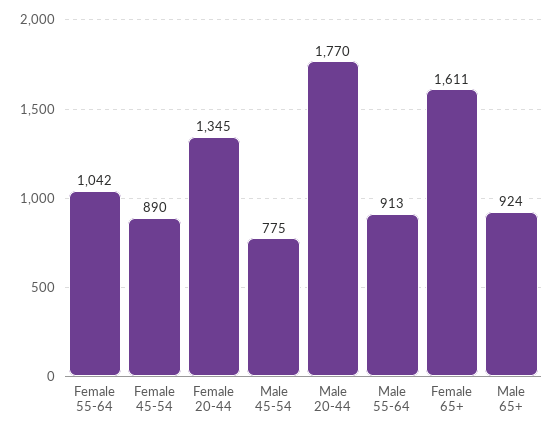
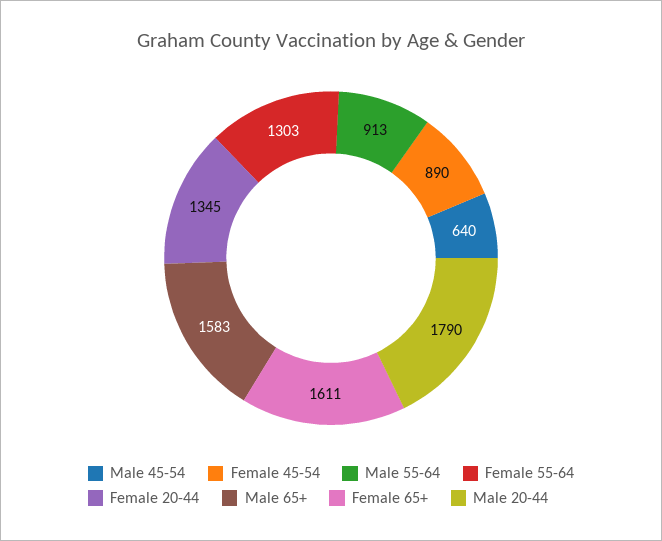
  {
-   "Female 55-64": 1042,
+   "Female 55-64": 1303,
    "Female 45-54": 890,
    "Female 20-44": 1345,
-   "Male 45-54": 775,
+   "Male 45-54": 640,
-   "Male 20-44": 1770,
+   "Male 20-44": 1790,
    "Male 55-64": 913,
    "Female 65+": 1611,
-   "Male 65+": 924
+   "Male 65+": 1583
  }

